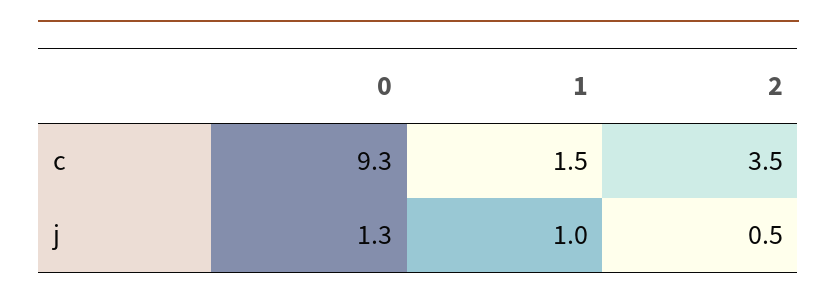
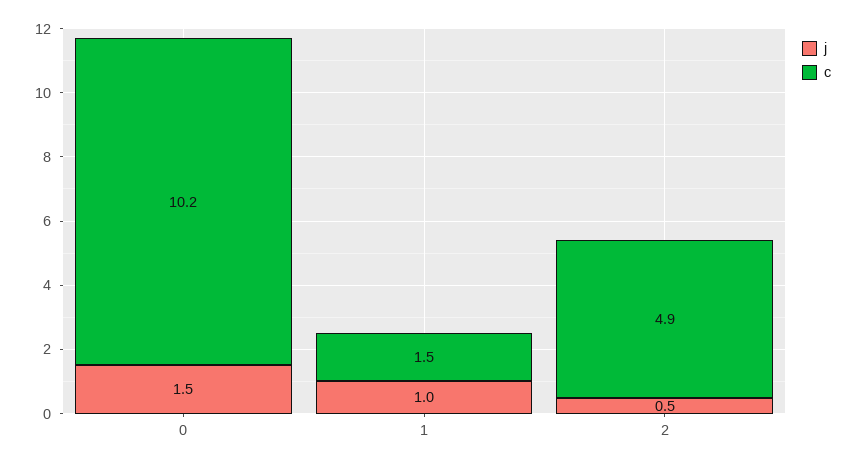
  {
    "c": {
-     "0": 9.3,
+     "0": 10.2,
      "1": 1.5,
-     "2": 3.5
+     "2": 4.9
    },
    "j": {
-     "0": 1.3,
+     "0": 1.5,
      "1": 1,
      "2": 0.5
    }
  }

